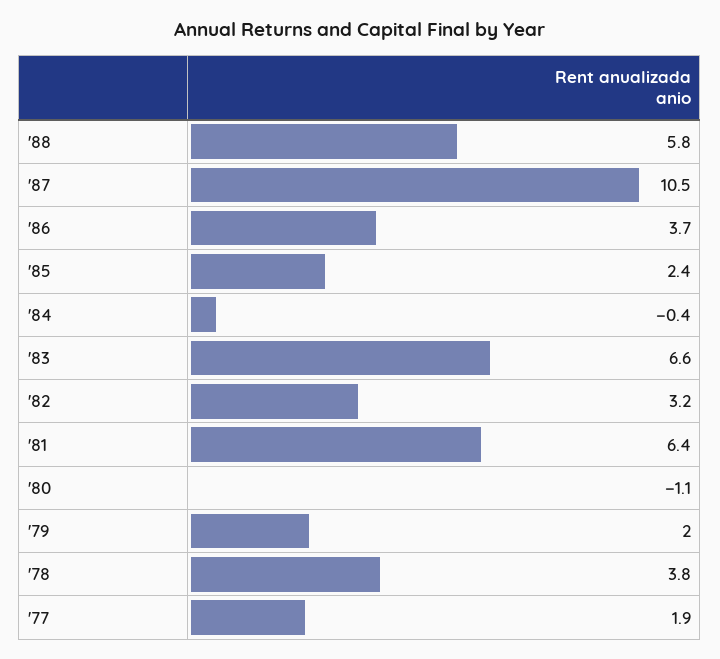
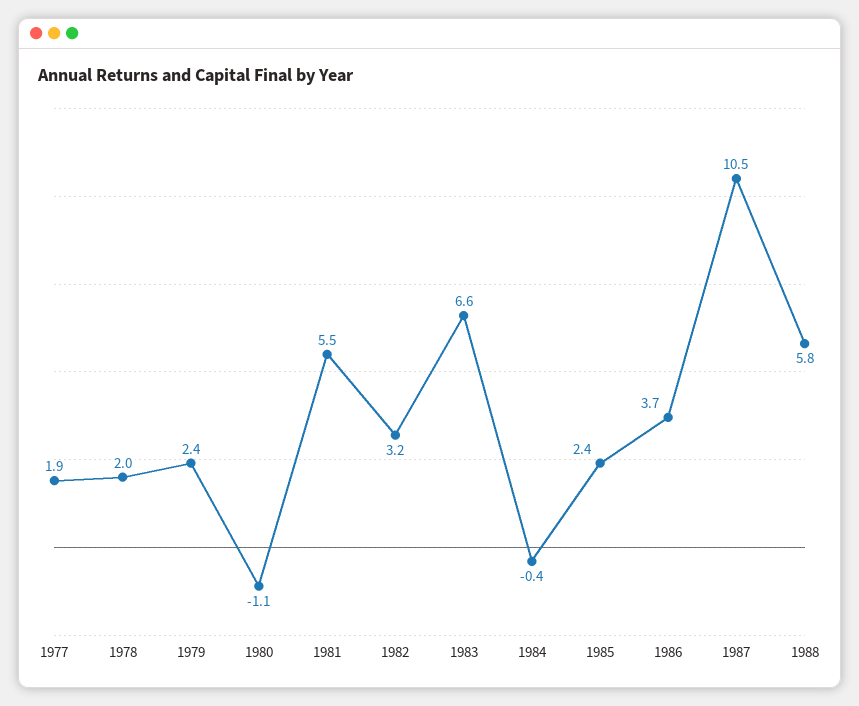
  {
    "'88": 5.8,
    "'87": 10.5,
    "'86": 3.7,
    "'85": 2.4,
    "'84": -0.4,
    "'83": 6.6,
    "'82": 3.2,
-   "'81": 6.4,
+   "'81": 5.5,
    "'80": -1.1,
-   "'79": 2,
+   "'79": 2.4,
-   "'78": 3.8,
+   "'78": 2,
    "'77": 1.9
  }

